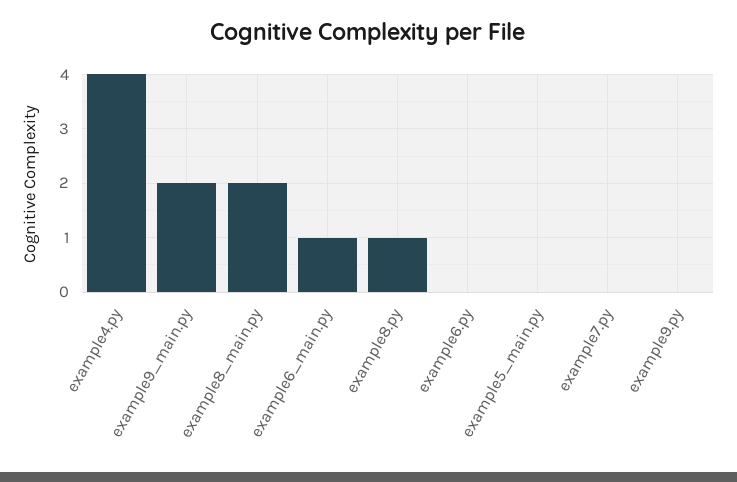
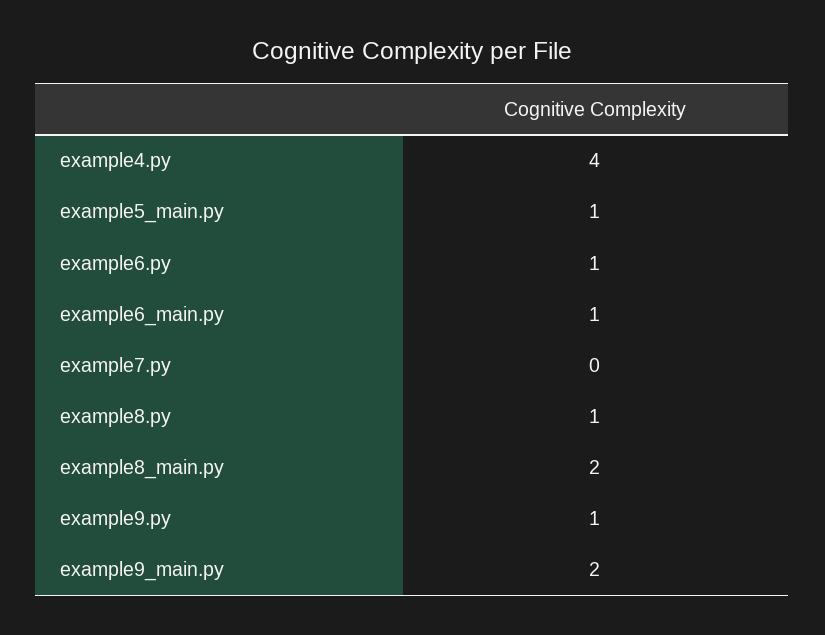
  {
    "example4.py": 4,
    "example9_main.py": 2,
    "example8_main.py": 2,
    "example6_main.py": 1,
    "example8.py": 1,
-   "example6.py": 0,
+   "example6.py": 1,
-   "example5_main.py": 0,
+   "example5_main.py": 1,
    "example7.py": 0,
-   "example9.py": 0
+   "example9.py": 1
  }

